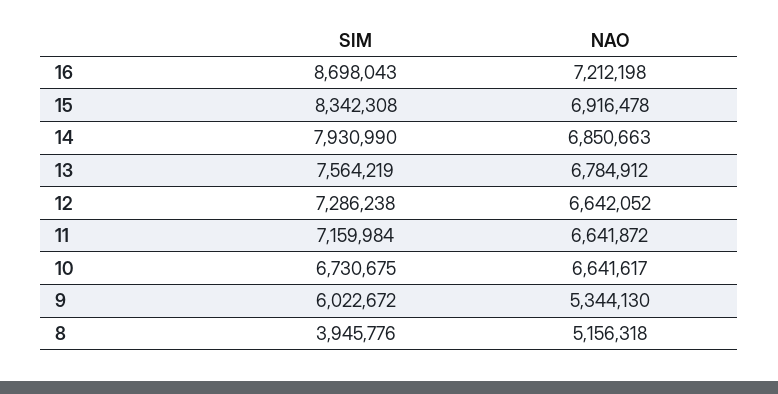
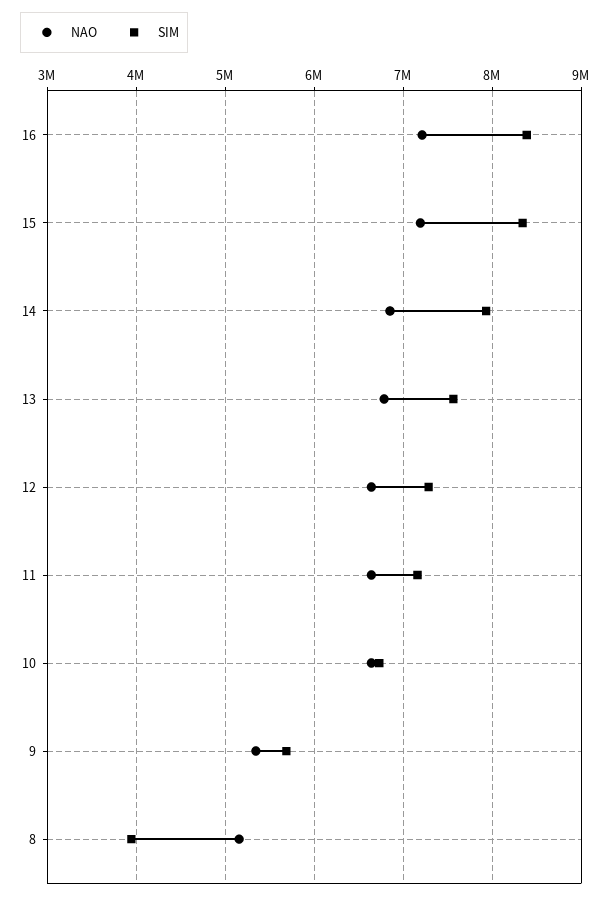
  {
    "SIM": {
-     "16": 8698043,
+     "16": 8400000,
      "15": 8342308,
      "14": 7930990,
      "13": 7564219,
      "12": 7286238,
      "11": 7159984,
      "10": 6730675,
-     "9": 6022672,
+     "9": 5700000,
      "8": 3945776
    },
    "NAO": {
      "16": 7212198,
-     "15": 6916478,
+     "15": 7200000,
      "14": 6850663,
      "13": 6784912,
      "12": 6642052,
      "11": 6641872,
      "10": 6641617,
      "9": 5344130,
      "8": 5156318
    }
  }

